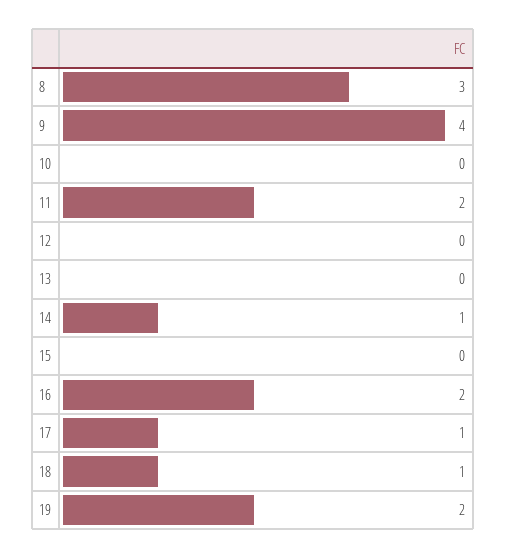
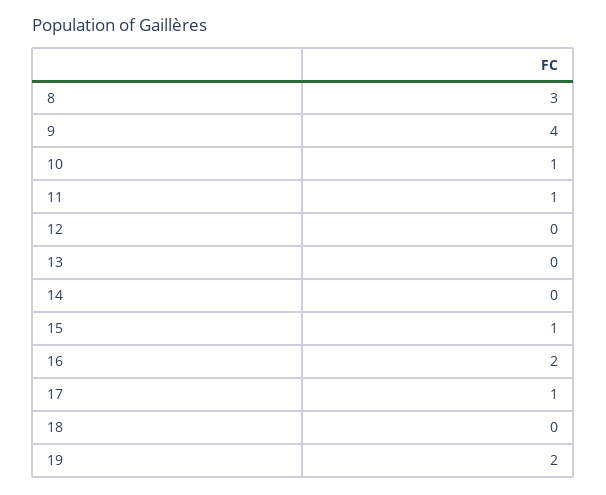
  {
    "8": 3,
    "9": 4,
-   "10": 0,
+   "10": 1,
-   "11": 2,
+   "11": 1,
    "12": 0,
    "13": 0,
-   "14": 1,
+   "14": 0,
-   "15": 0,
+   "15": 1,
    "16": 2,
    "17": 1,
-   "18": 1,
+   "18": 0,
    "19": 2
  }

